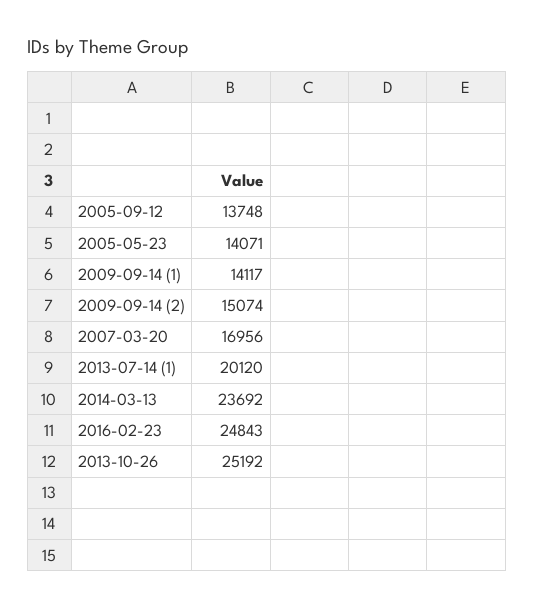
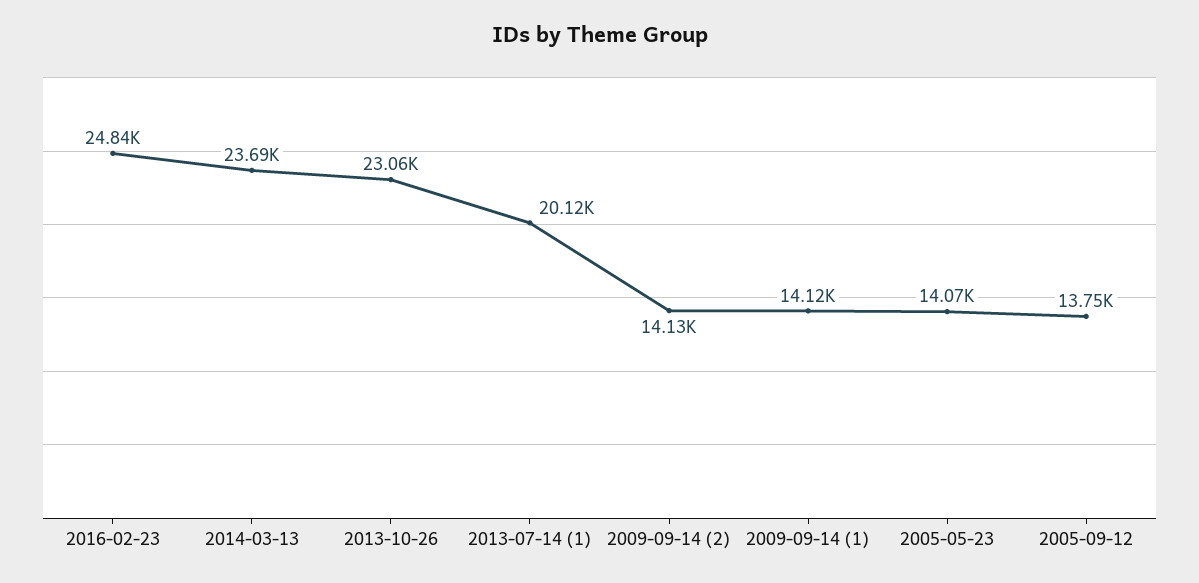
  {
    "2005-09-12": 13748,
    "2005-05-23": 14071,
    "2009-09-14 (1)": 14117,
-   "2009-09-14 (2)": 15074,
+   "2009-09-14 (2)": 14130,
-   "2007-03-20": 16956,
    "2013-07-14 (1)": 20120,
    "2014-03-13": 23692,
    "2016-02-23": 24843,
-   "2013-10-26": 25192
+   "2013-10-26": 23060
  }

